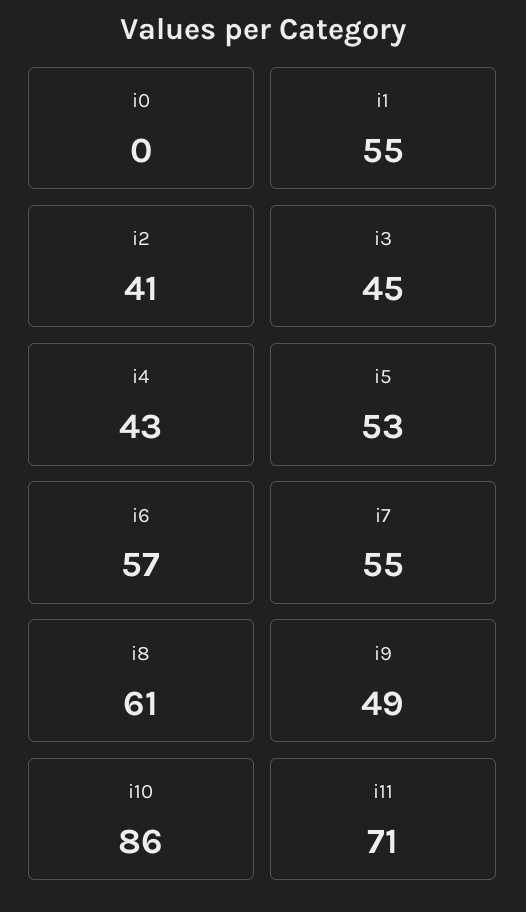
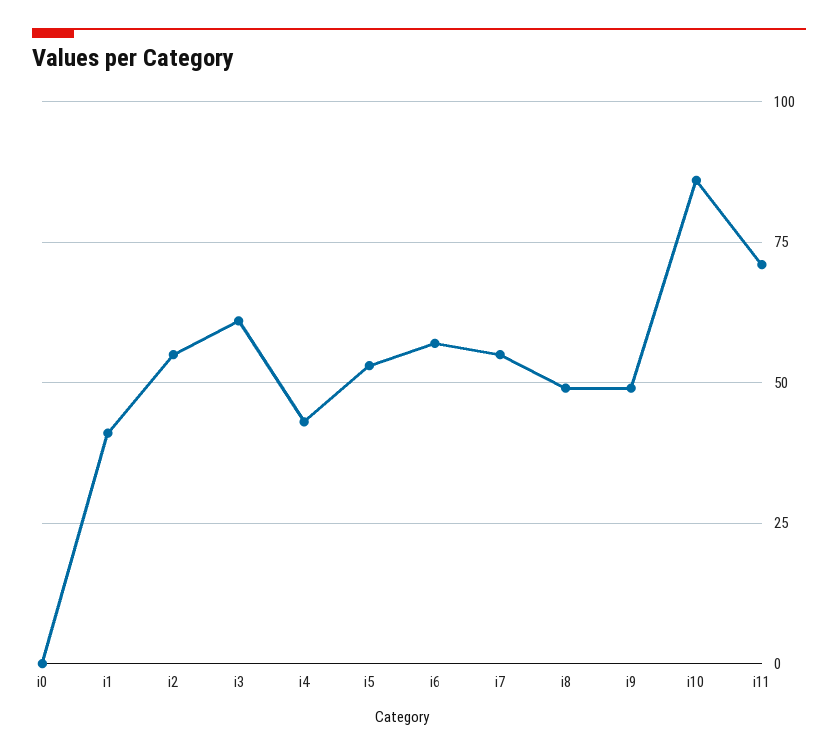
  {
    "i0": 0,
-   "i1": 55,
+   "i1": 40,
-   "i2": 41,
+   "i2": 55,
-   "i3": 45,
+   "i3": 60,
    "i4": 43,
    "i5": 53,
    "i6": 57,
    "i7": 55,
-   "i8": 61,
+   "i8": 50,
    "i9": 49,
    "i10": 86,
    "i11": 71
  }

